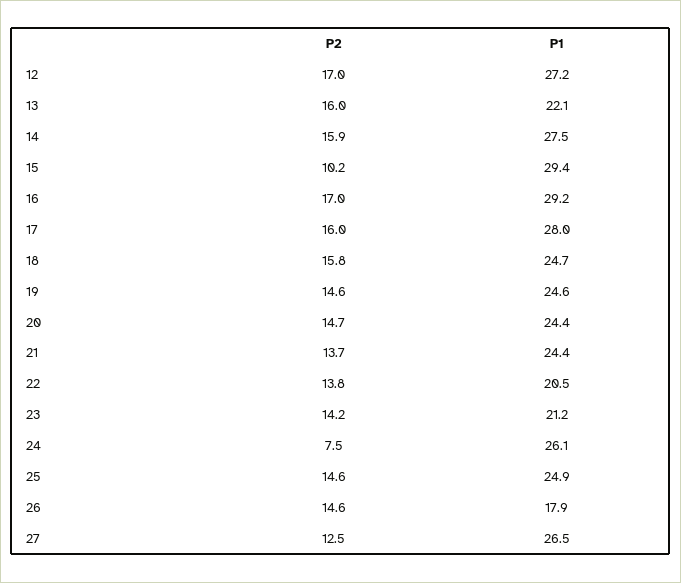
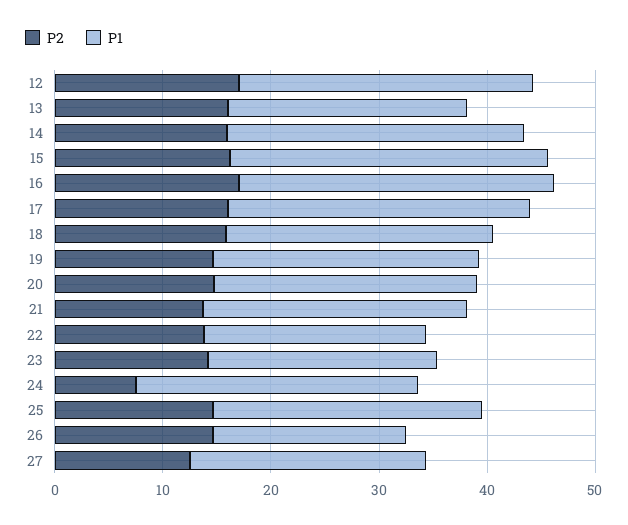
  {
    "P2": {
      "12": 17,
      "13": 16,
      "14": 15.9,
-     "15": 10.2,
+     "15": 16,
      "16": 17,
      "17": 16,
      "18": 15.8,
      "19": 14.6,
      "20": 14.7,
      "21": 13.7,
      "22": 13.8,
      "23": 14.2,
      "24": 7.5,
      "25": 14.6,
      "26": 14.6,
      "27": 12.5
    },
    "P1": {
      "12": 27.2,
      "13": 22.1,
      "14": 27.5,
      "15": 29.4,
      "16": 29.2,
      "17": 28,
      "18": 24.7,
      "19": 24.6,
      "20": 24.4,
      "21": 24.4,
      "22": 20.5,
      "23": 21.2,
      "24": 26.1,
      "25": 24.9,
      "26": 17.9,
-     "27": 26.5
+     "27": 22
    }
  }

